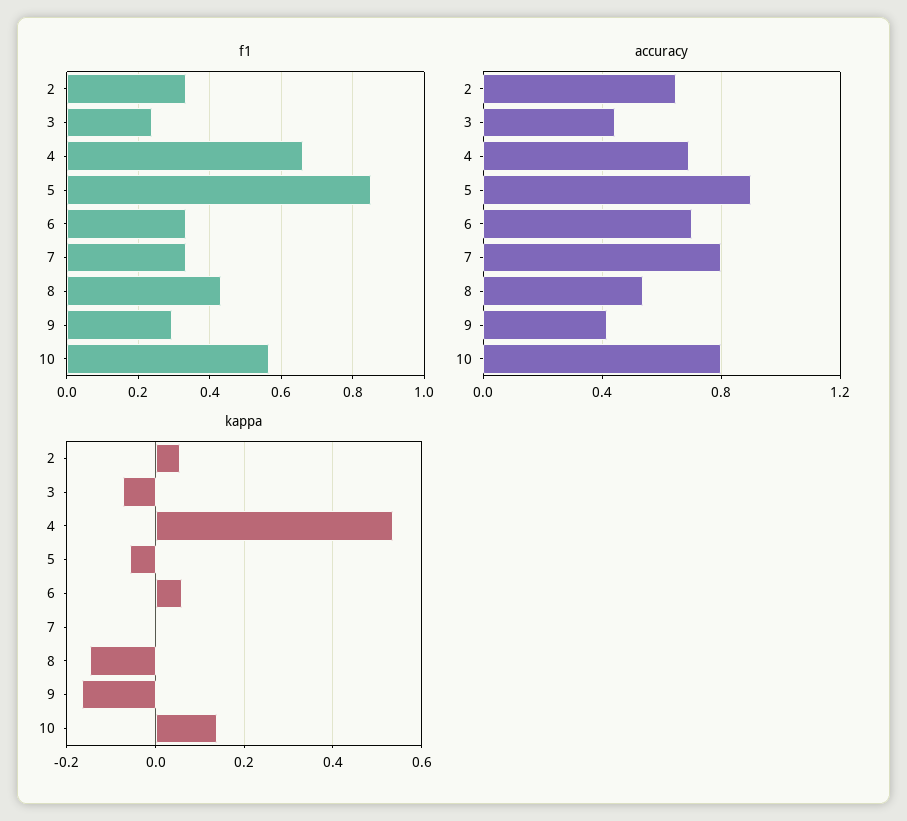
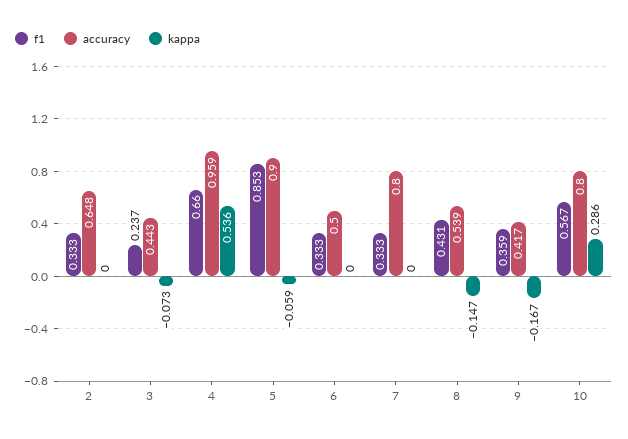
  {
    "f1": {
      "2": 0.333,
      "3": 0.237,
      "4": 0.66,
      "5": 0.853,
      "6": 0.333,
      "7": 0.333,
      "8": 0.431,
-     "9": 0.3,
+     "9": 0.359,
      "10": 0.567
    },
    "accuracy": {
      "2": 0.648,
      "3": 0.443,
-     "4": 0.7,
+     "4": 0.959,
      "5": 0.9,
-     "6": 0.7,
+     "6": 0.5,
      "7": 0.8,
      "8": 0.539,
      "9": 0.417,
      "10": 0.8
    },
    "kappa": {
-     "2": 0.06,
+     "2": 0,
      "3": -0.073,
      "4": 0.536,
      "5": -0.059,
-     "6": 0.06,
+     "6": 0,
      "7": 0,
      "8": -0.147,
      "9": -0.167,
-     "10": 0.14
+     "10": 0.286
    }
  }

